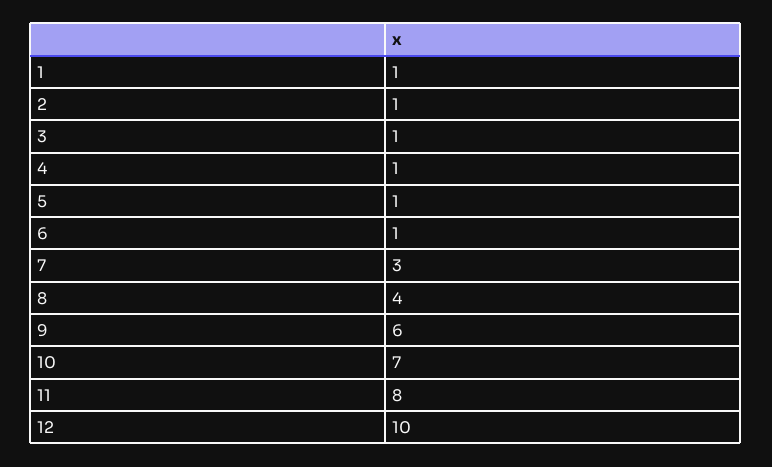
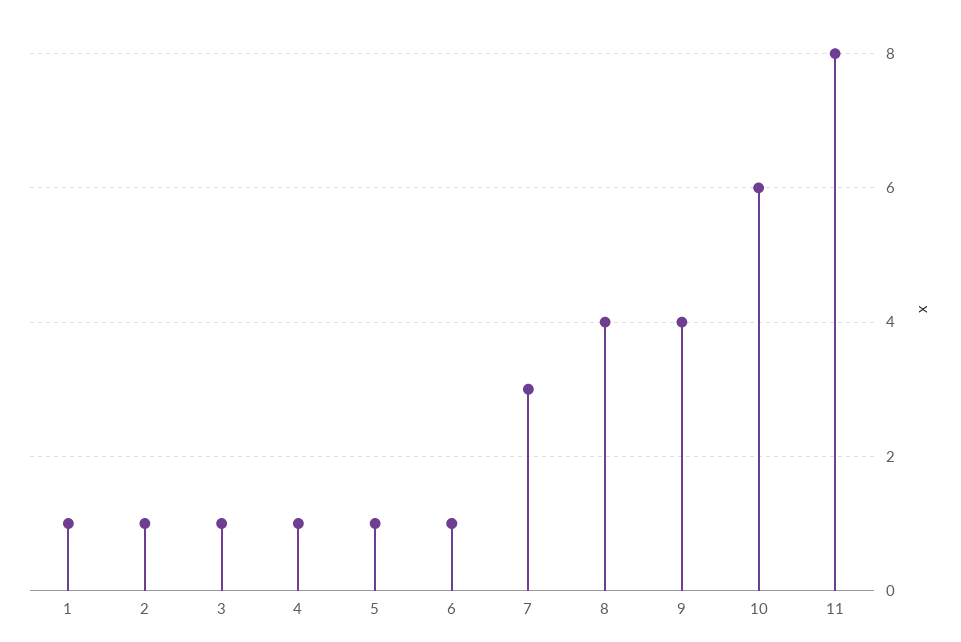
  {
    "1": 1,
    "2": 1,
    "3": 1,
    "4": 1,
    "5": 1,
    "6": 1,
    "7": 3,
    "8": 4,
-   "9": 6,
+   "9": 4,
-   "10": 7,
+   "10": 6,
-   "11": 8,
+   "11": 8
-   "12": 10
  }

